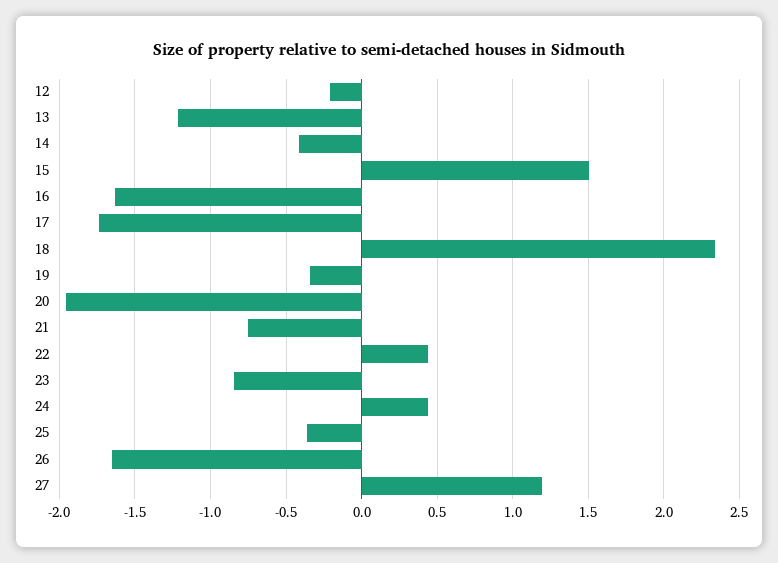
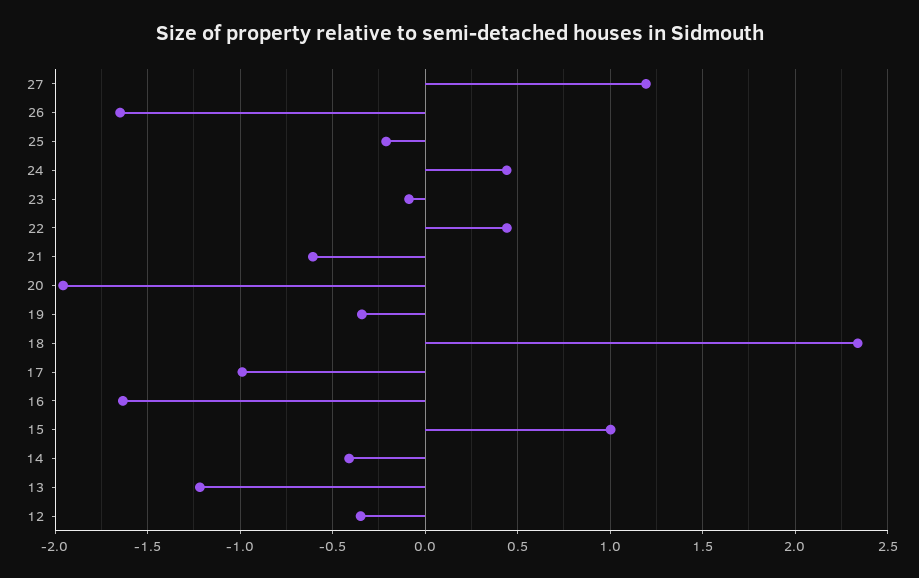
  {
-   "12": -0.2,
+   "12": -0.35,
    "13": -1.2,
    "14": -0.4,
-   "15": 1.5,
+   "15": 1,
    "16": -1.65,
-   "17": -1.75,
+   "17": -1,
    "18": 2.35,
    "19": -0.35,
    "20": -1.95,
-   "21": -0.75,
+   "21": -0.6,
    "22": 0.45,
-   "23": -0.85,
+   "23": -0.1,
    "24": 0.45,
-   "25": -0.35,
+   "25": -0.2,
    "26": -1.65,
    "27": 1.2
  }

